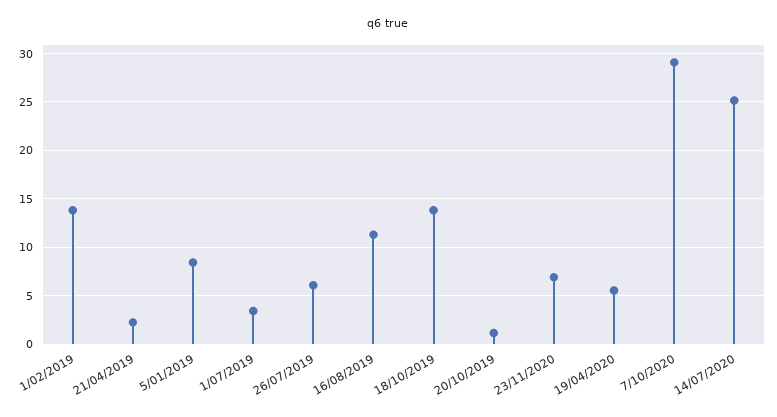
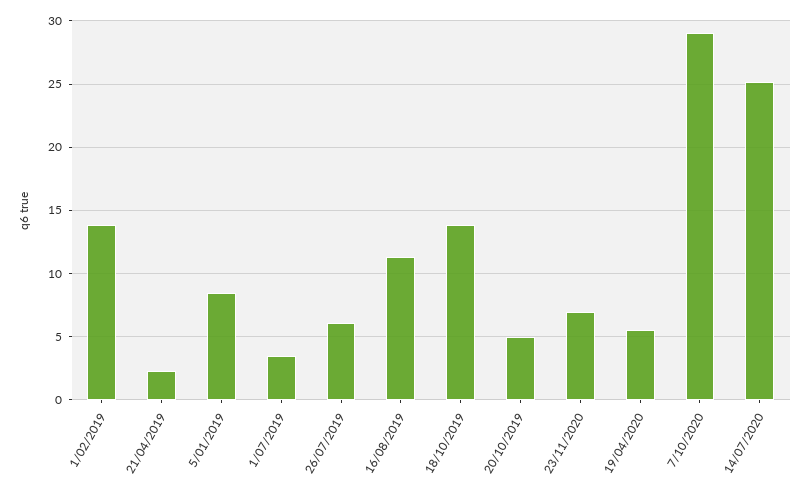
  {
    "1/02/2019": 14,
    "21/04/2019": 2,
    "5/01/2019": 8.5,
    "1/07/2019": 3.5,
    "26/07/2019": 6,
    "16/08/2019": 11.5,
    "18/10/2019": 14,
-   "20/10/2019": 1,
+   "20/10/2019": 5,
    "23/11/2020": 7,
    "19/04/2020": 5.5,
    "7/10/2020": 29,
    "14/07/2020": 25
  }

